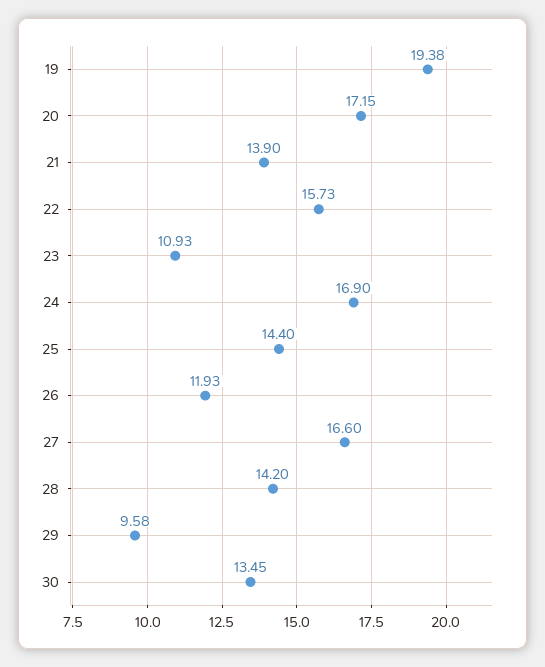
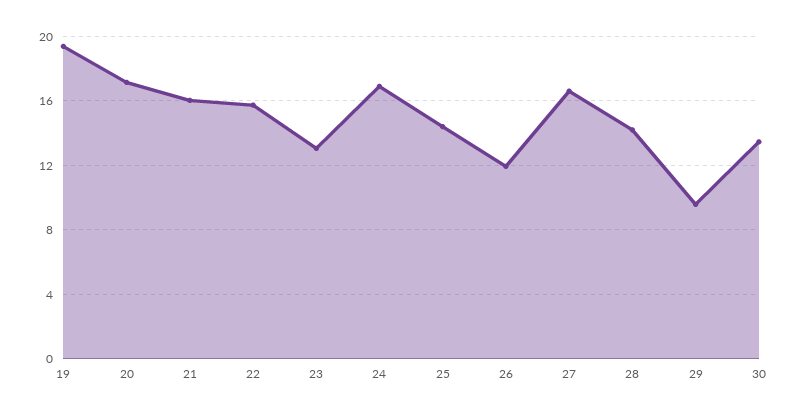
  {
    "19": 19.38,
    "20": 17.15,
-   "21": 13.9,
+   "21": 16,
    "22": 15.73,
-   "23": 10.93,
+   "23": 13,
    "24": 16.9,
    "25": 14.4,
    "26": 11.93,
    "27": 16.6,
    "28": 14.2,
    "29": 9.58,
    "30": 13.45
  }

